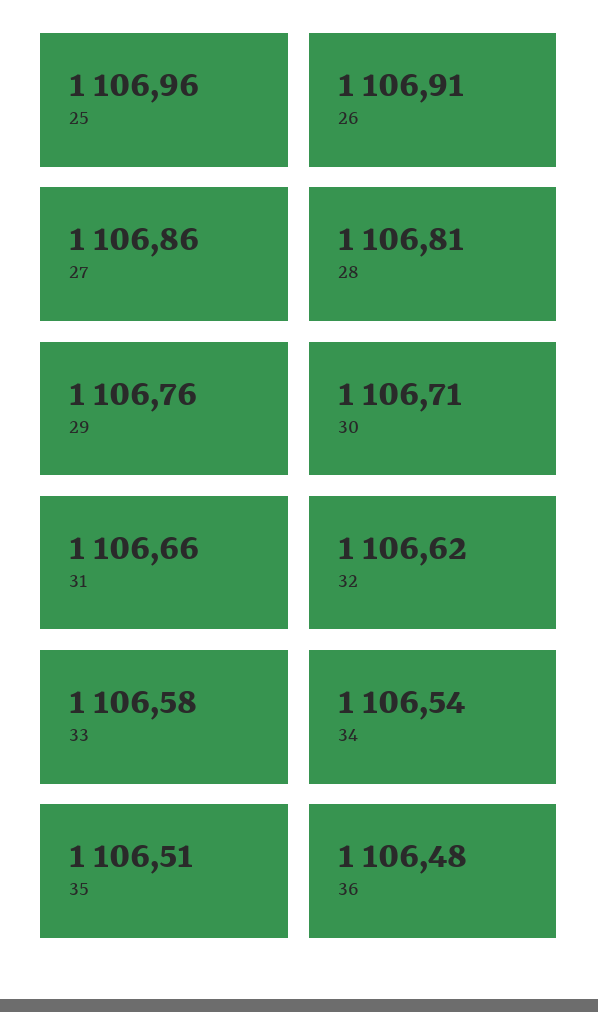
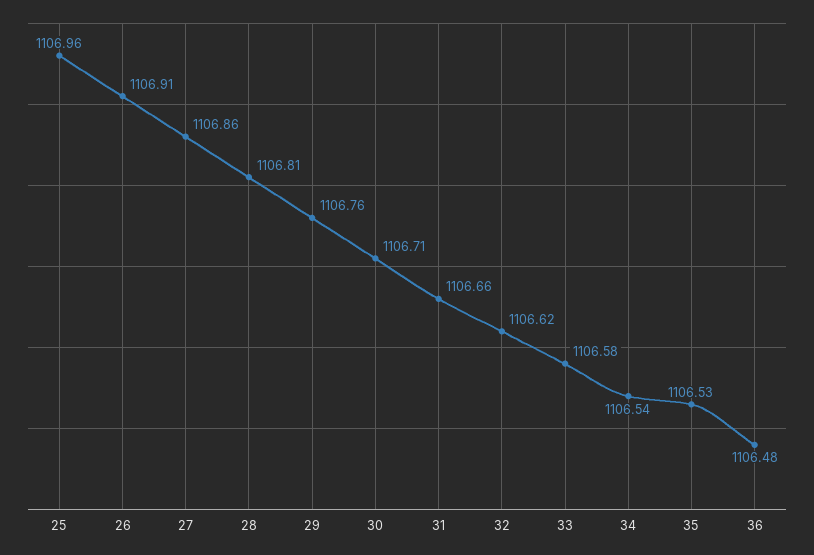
  {
    "25": 1106.96,
    "26": 1106.91,
    "27": 1106.86,
    "28": 1106.81,
    "29": 1106.76,
    "30": 1106.71,
    "31": 1106.66,
    "32": 1106.62,
    "33": 1106.58,
    "34": 1106.54,
-   "35": 1106.51,
+   "35": 1106.53,
    "36": 1106.48
  }

